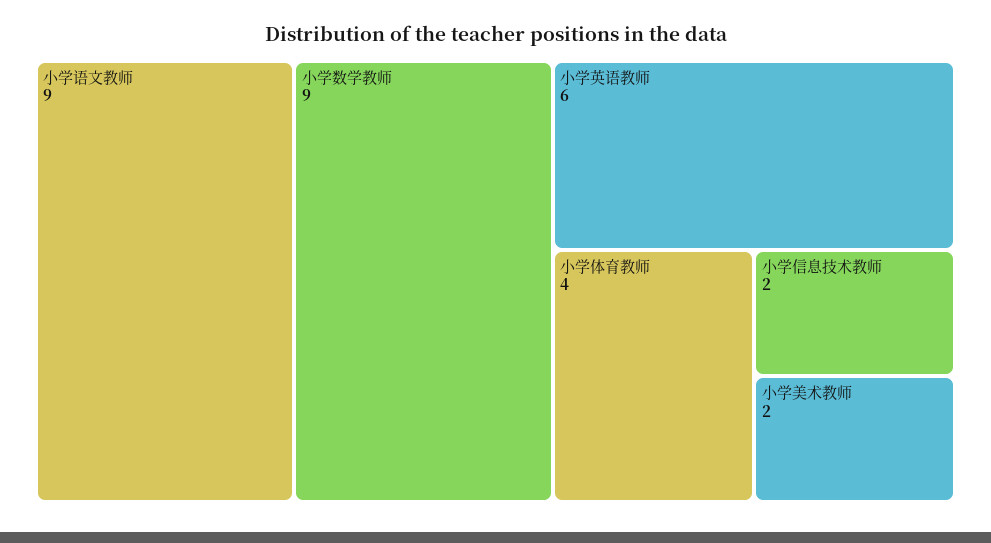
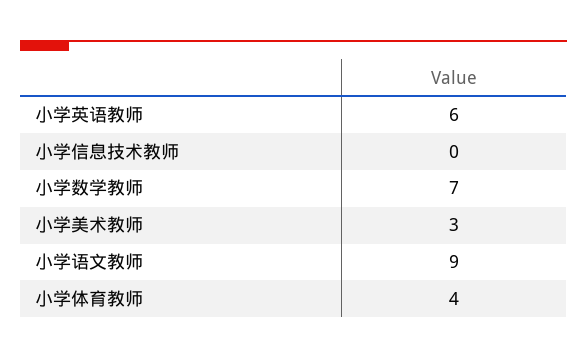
  {
    "小学语文教师": 9,
-   "小学数学教师": 9,
+   "小学数学教师": 7,
    "小学英语教师": 6,
    "小学体育教师": 4,
-   "小学信息技术教师": 2,
+   "小学信息技术教师": 0,
-   "小学美术教师": 2
+   "小学美术教师": 3
  }

